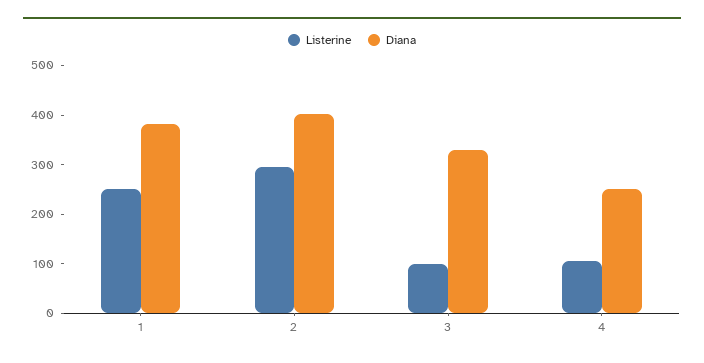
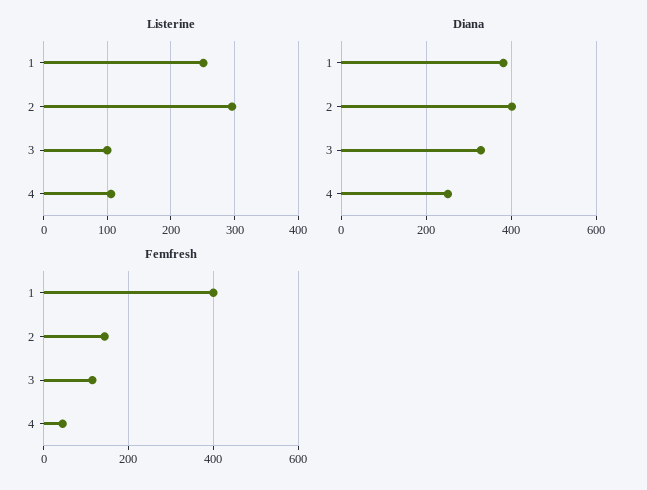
  {
    "Listerine": {
      "1": 250,
      "2": 300,
      "3": 100,
      "4": 110
    },
    "Diana": {
      "1": 380,
      "2": 400,
      "3": 320,
      "4": 260
-   }
+   },
+   "Femfresh": {
+     "1": 400,
+     "2": 140,
+     "3": 120,
+     "4": 40
+   }
  }

